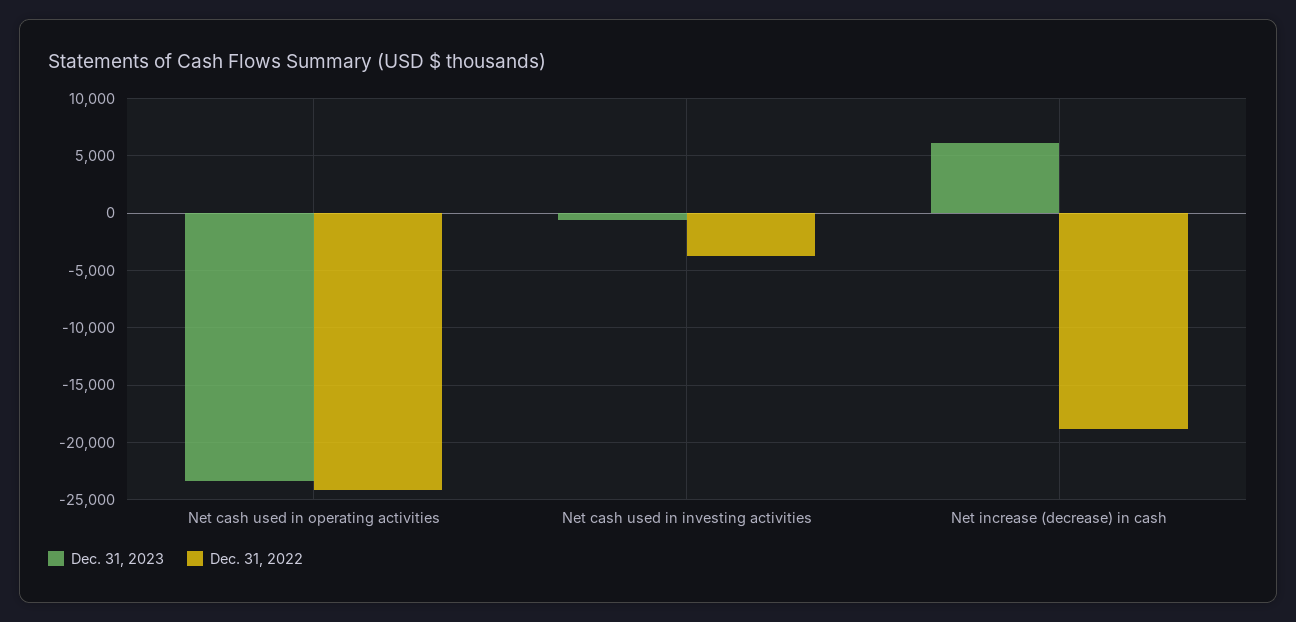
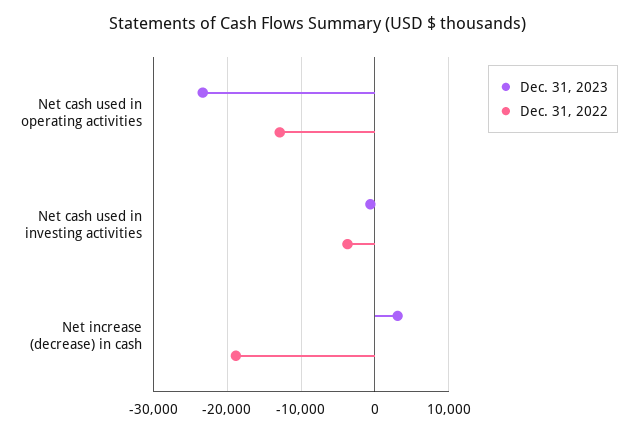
  {
    "Dec. 31, 2023": {
      "Net cash used in operating activities": -23000,
      "Net cash used in investing activities": -1000,
-     "Net increase (decrease) in cash": 6000
+     "Net increase (decrease) in cash": 3000
    },
    "Dec. 31, 2022": {
-     "Net cash used in operating activities": -24000,
+     "Net cash used in operating activities": -13000,
      "Net cash used in investing activities": -4000,
      "Net increase (decrease) in cash": -19000
    }
  }

